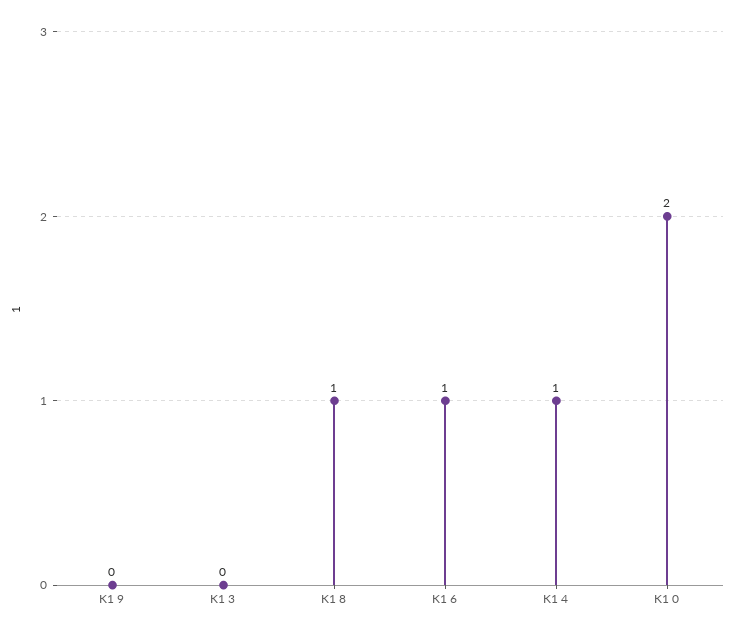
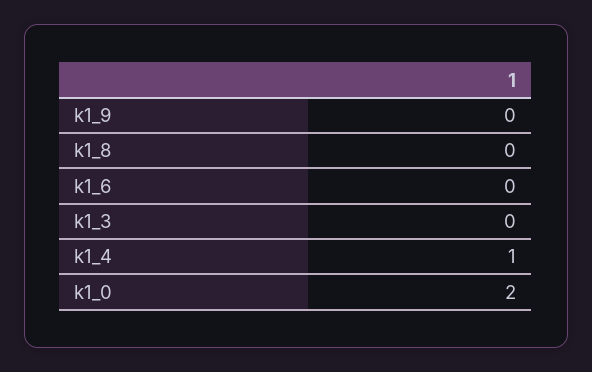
  {
    "K1 9": 0,
    "K1 3": 0,
-   "K1 8": 1,
+   "K1 8": 0,
-   "K1 6": 1,
+   "K1 6": 0,
    "K1 4": 1,
    "K1 0": 2
  }

